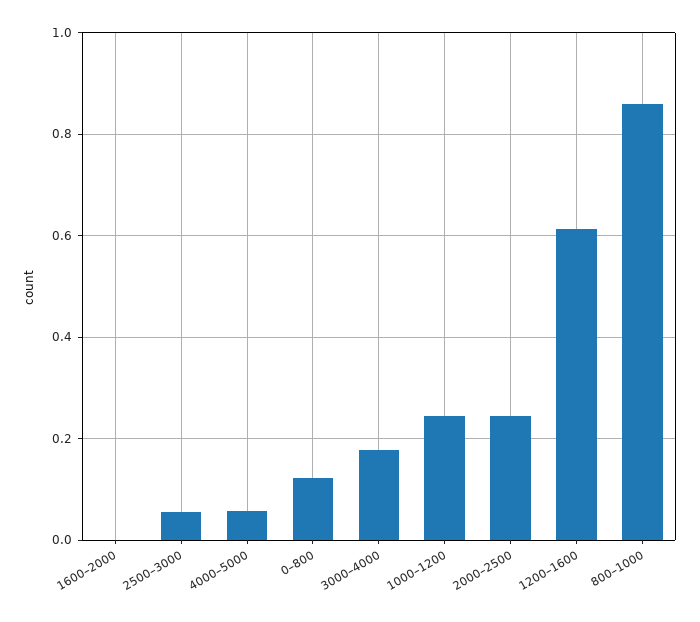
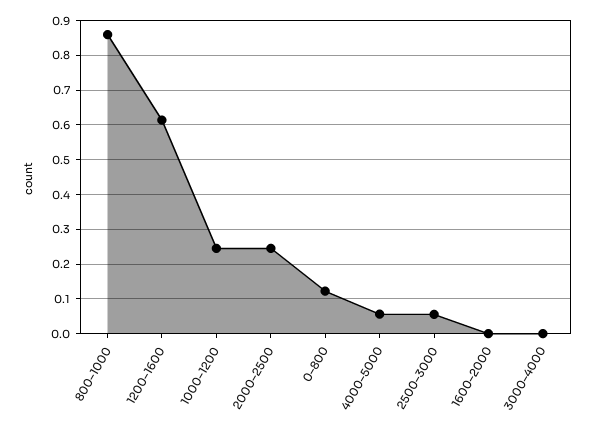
  {
    "1600–2000": 0,
    "2500–3000": 0.06,
    "4000–5000": 0.06,
    "0–800": 0.12,
-   "3000–4000": 0.18,
+   "3000–4000": 0,
    "1000–1200": 0.24,
    "2000–2500": 0.24,
    "1200–1600": 0.62,
    "800–1000": 0.86
  }

